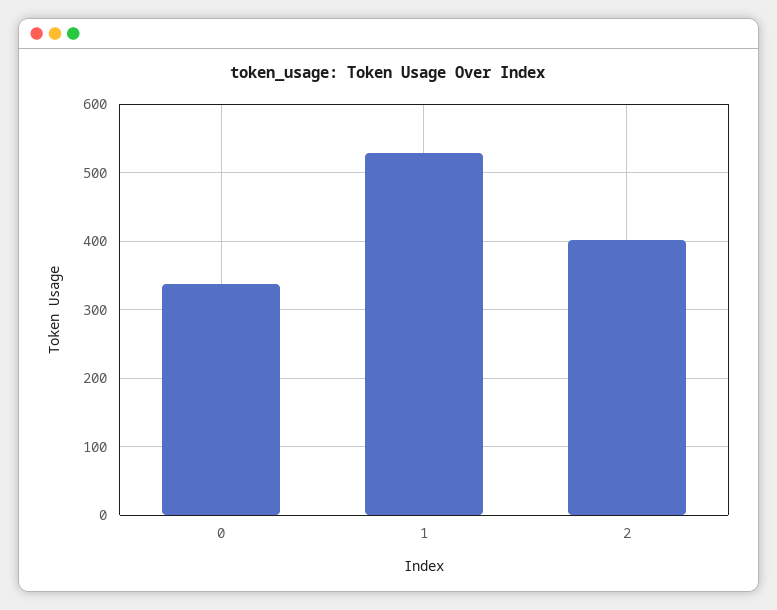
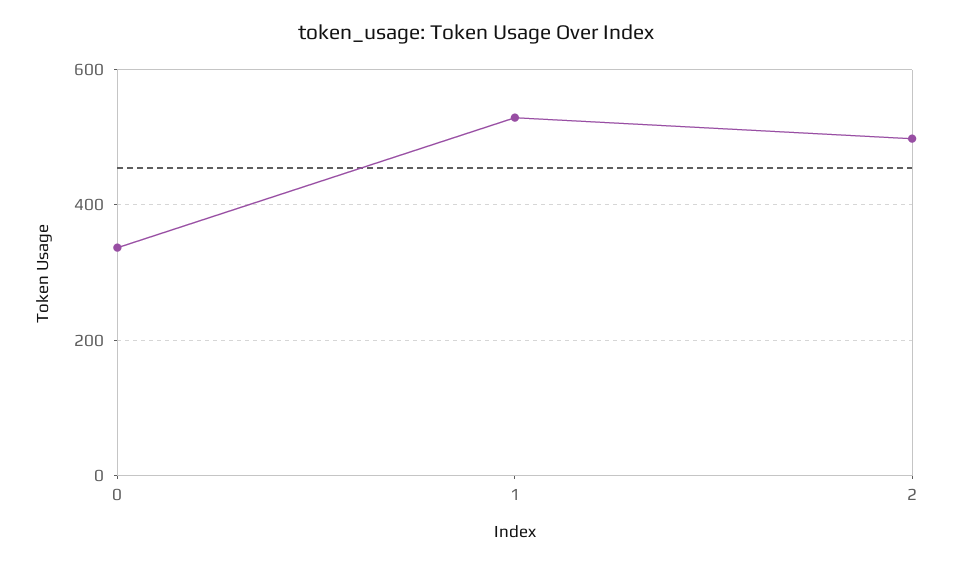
  {
    "0": 340,
    "1": 530,
-   "2": 400
+   "2": 500
  }

